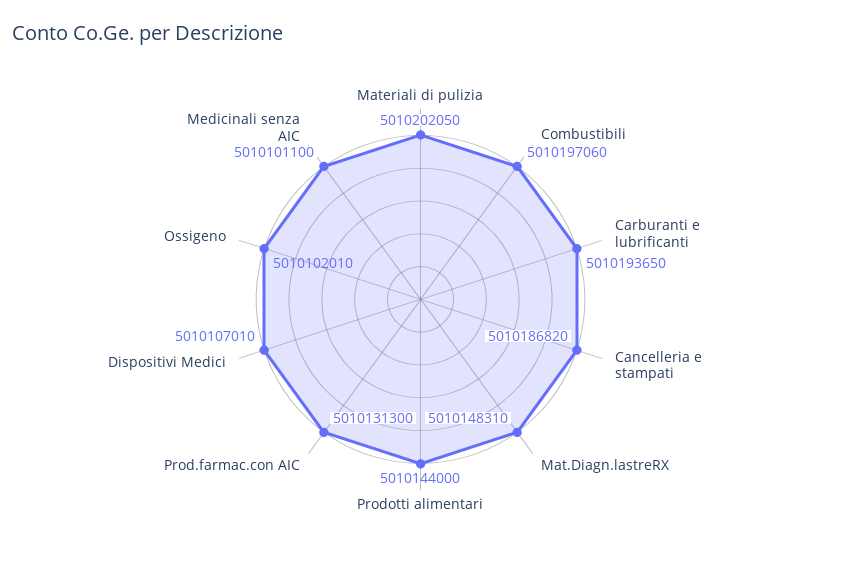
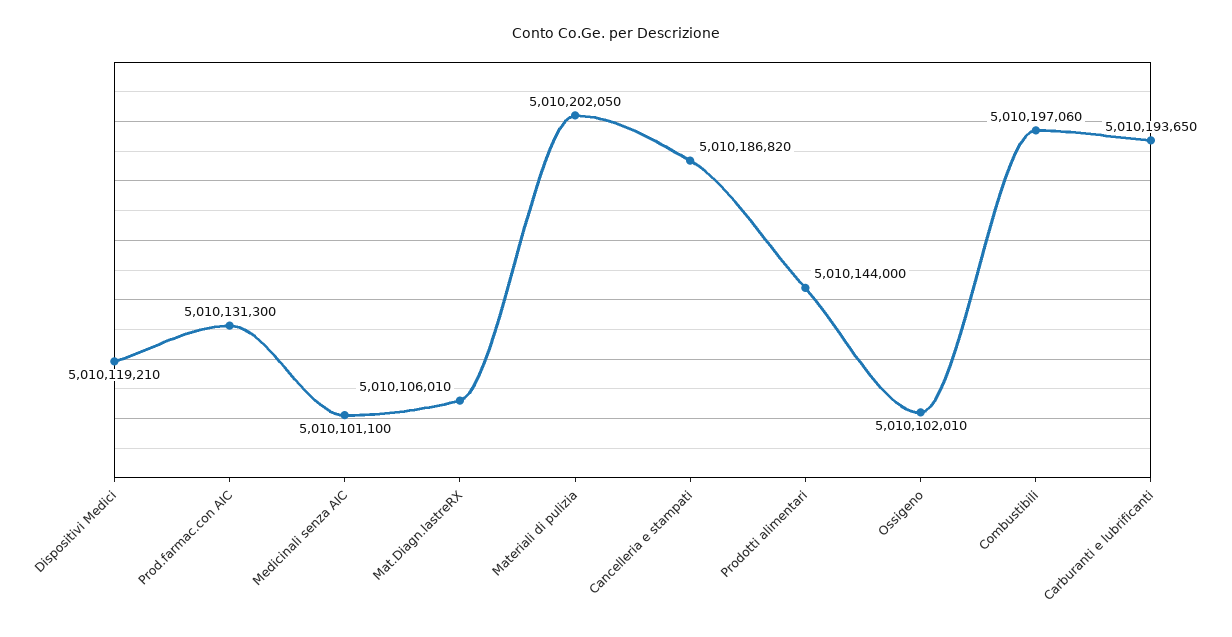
  {
    "Materiali di pulizia": 5010202050,
    "Combustibili": 5010197060,
    "Carburanti e lubrificanti": 5010193650,
    "Cancelleria e stampati": 5010186820,
-   "Mat.Diagn.lastreRX": 5010148310,
+   "Mat.Diagn.lastreRX": 5010106010,
    "Prodotti alimentari": 5010144000,
    "Prod.farmac.con AIC": 5010131300,
-   "Dispositivi Medici": 5010107010,
+   "Dispositivi Medici": 5010119210,
    "Ossigeno": 5010102010,
    "Medicinali senza AIC": 5010101100
  }

